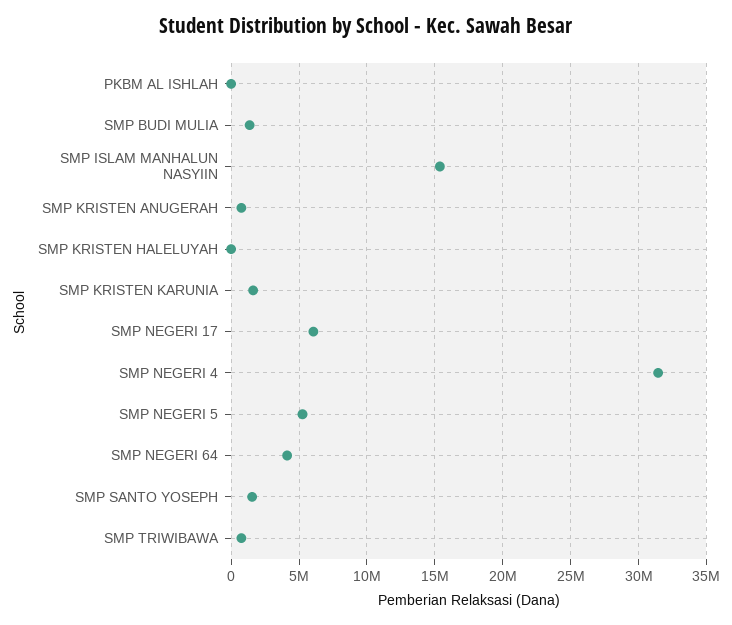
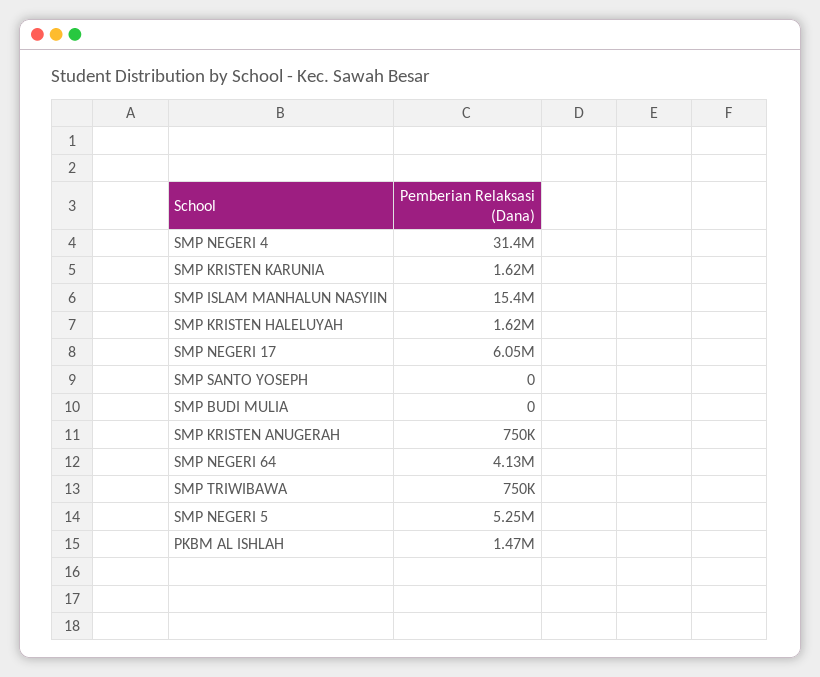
  {
-   "PKBM AL ISHLAH": 0,
+   "PKBM AL ISHLAH": 1470000,
-   "SMP BUDI MULIA": 1500000,
+   "SMP BUDI MULIA": 0,
    "SMP ISLAM MANHALUN NASYIIN": 15400000,
    "SMP KRISTEN ANUGERAH": 750000,
-   "SMP KRISTEN HALELUYAH": 0,
+   "SMP KRISTEN HALELUYAH": 1620000,
    "SMP KRISTEN KARUNIA": 1620000,
    "SMP NEGERI 17": 6050000,
    "SMP NEGERI 4": 31400000,
    "SMP NEGERI 5": 5250000,
    "SMP NEGERI 64": 4130000,
-   "SMP SANTO YOSEPH": 1500000,
+   "SMP SANTO YOSEPH": 0,
    "SMP TRIWIBAWA": 750000
  }

